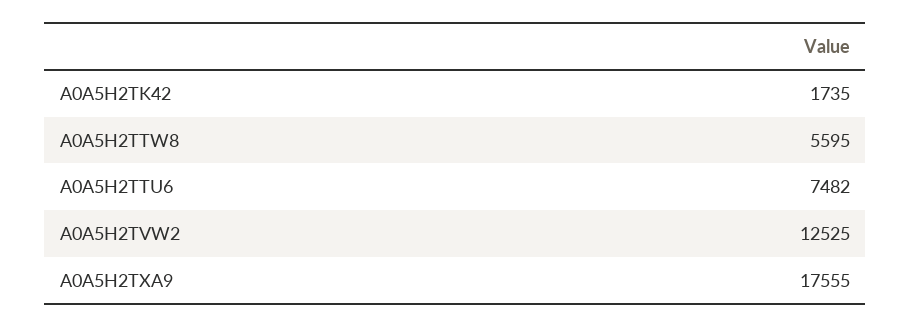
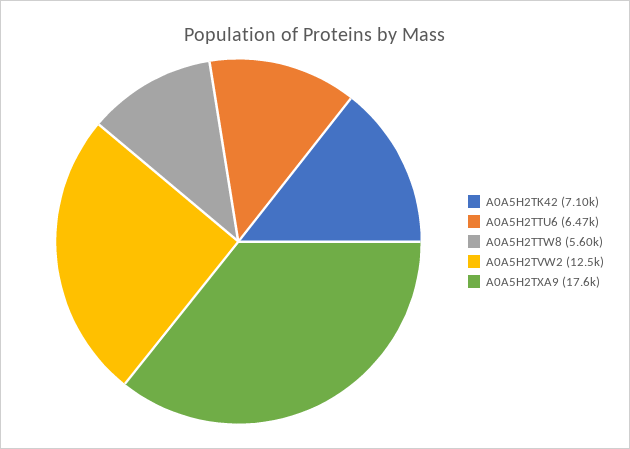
  {
-   "A0A5H2TK42": 1735,
+   "A0A5H2TK42": 7100,
    "A0A5H2TTW8": 5595,
-   "A0A5H2TTU6": 7482,
+   "A0A5H2TTU6": 6470,
    "A0A5H2TVW2": 12525,
    "A0A5H2TXA9": 17555
  }

